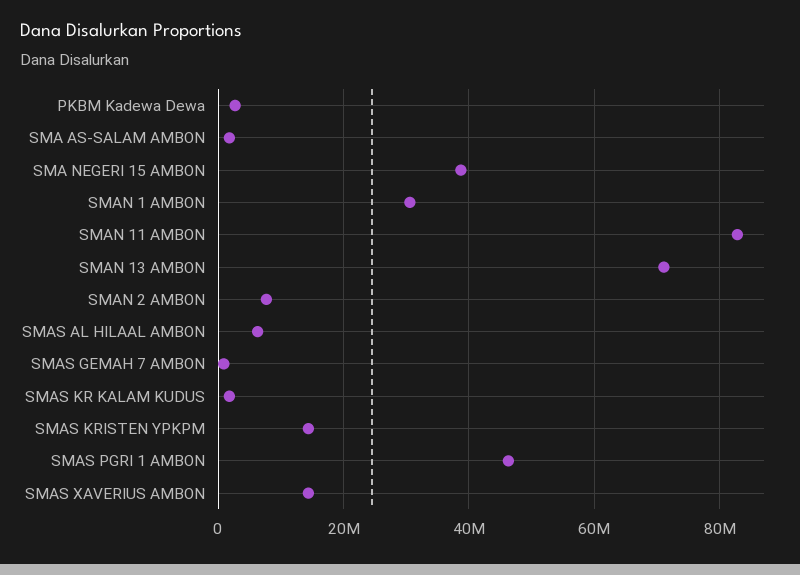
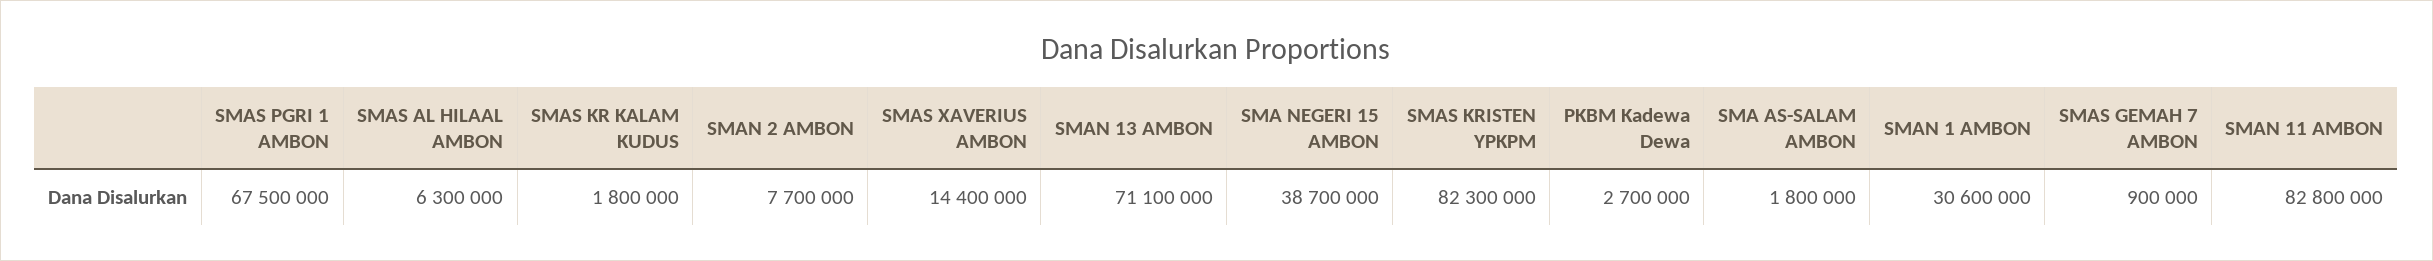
  {
    "PKBM Kadewa Dewa": 2700000,
    "SMA AS-SALAM AMBON": 1800000,
    "SMA NEGERI 15 AMBON": 38700000,
    "SMAN 1 AMBON": 30600000,
    "SMAN 11 AMBON": 82800000,
    "SMAN 13 AMBON": 71100000,
    "SMAN 2 AMBON": 7700000,
    "SMAS AL HILAAL AMBON": 6300000,
    "SMAS GEMAH 7 AMBON": 900000,
    "SMAS KR KALAM KUDUS": 1800000,
-   "SMAS KRISTEN YPKPM": 14000000,
+   "SMAS KRISTEN YPKPM": 82300000,
-   "SMAS PGRI 1 AMBON": 46000000,
+   "SMAS PGRI 1 AMBON": 67500000,
    "SMAS XAVERIUS AMBON": 14400000
  }

